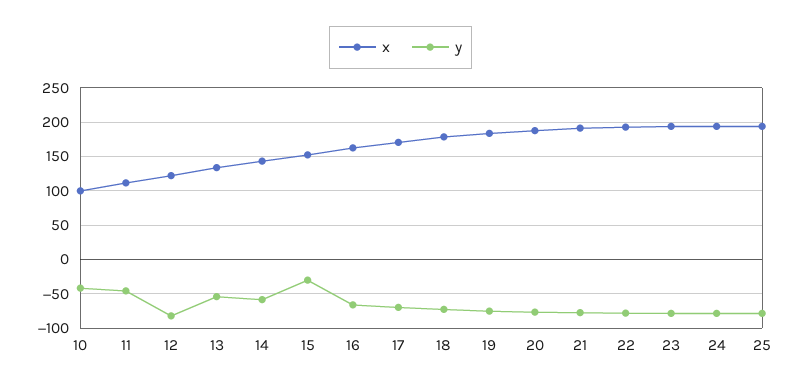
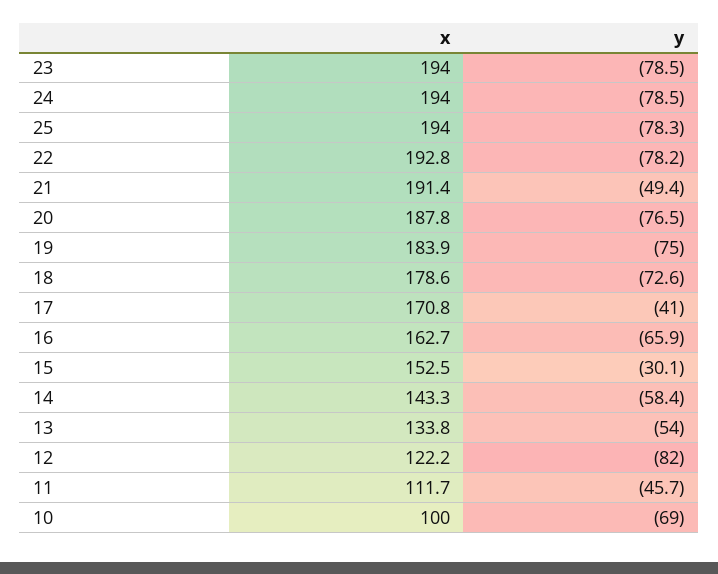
  {
    "x": {
      "10": 100,
      "11": 111.7,
      "12": 122.2,
      "13": 133.8,
      "14": 143.3,
      "15": 152.5,
      "16": 162.7,
      "17": 170.8,
      "18": 178.6,
      "19": 183.9,
      "20": 187.8,
      "21": 191.4,
      "22": 192.8,
      "23": 194,
      "24": 194,
      "25": 194
    },
    "y": {
-     "10": -40,
+     "10": -69,
      "11": -45.7,
      "12": -82,
      "13": -54,
      "14": -58.4,
      "15": -30.1,
      "16": -65.9,
-     "17": -70,
+     "17": -41,
      "18": -72.6,
      "19": -75,
      "20": -76.5,
-     "21": -80,
+     "21": -49.4,
      "22": -78.2,
      "23": -78.5,
      "24": -78.5,
      "25": -78.3
    }
  }

